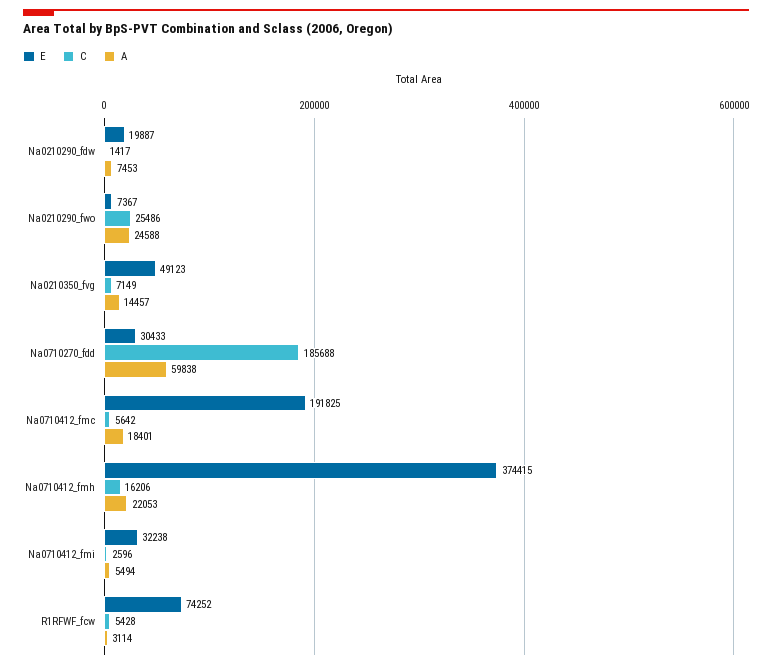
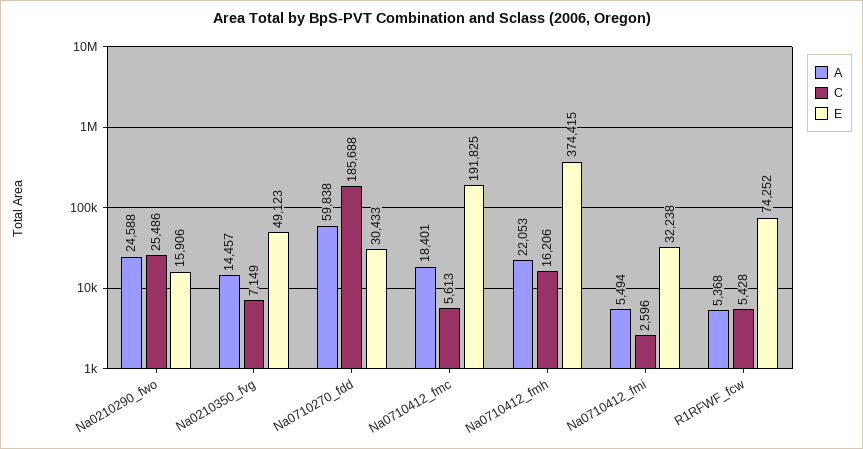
  {
    "E": {
-     "Na0210290_fdw": 19887,
-     "Na0210290_fwo": 7367,
+     "Na0210290_fwo": 15906,
      "Na0210350_fvg": 49123,
      "Na0710270_fdd": 30433,
      "Na0710412_fmc": 191825,
      "Na0710412_fmh": 374415,
      "Na0710412_fmi": 32238,
      "R1RFWF_fcw": 74252
    },
    "C": {
-     "Na0210290_fdw": 1417,
      "Na0210290_fwo": 25486,
      "Na0210350_fvg": 7149,
      "Na0710270_fdd": 185688,
-     "Na0710412_fmc": 5642,
+     "Na0710412_fmc": 5613,
      "Na0710412_fmh": 16206,
      "Na0710412_fmi": 2596,
      "R1RFWF_fcw": 5428
    },
    "A": {
-     "Na0210290_fdw": 7453,
      "Na0210290_fwo": 24588,
      "Na0210350_fvg": 14457,
      "Na0710270_fdd": 59838,
      "Na0710412_fmc": 18401,
      "Na0710412_fmh": 22053,
      "Na0710412_fmi": 5494,
-     "R1RFWF_fcw": 3114
+     "R1RFWF_fcw": 5368
    }
  }

